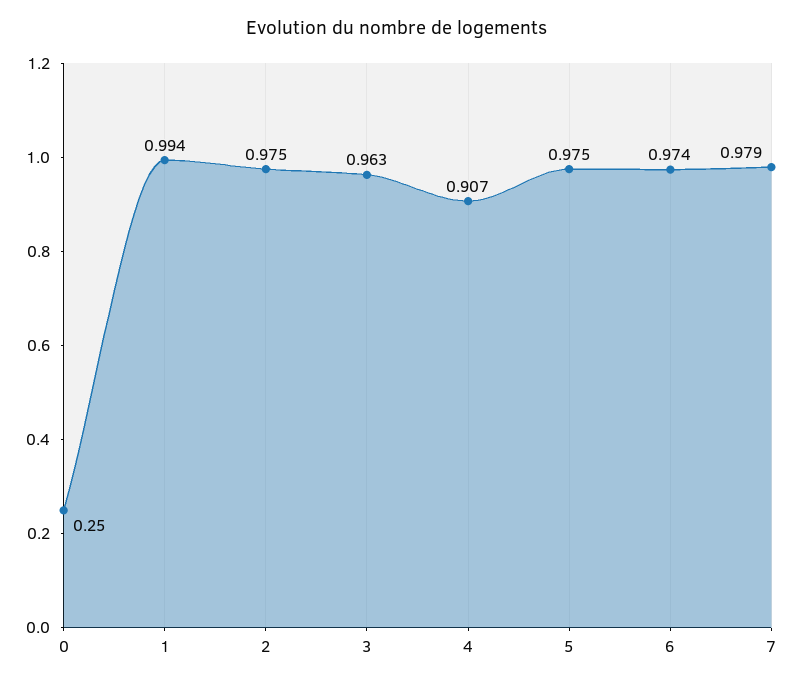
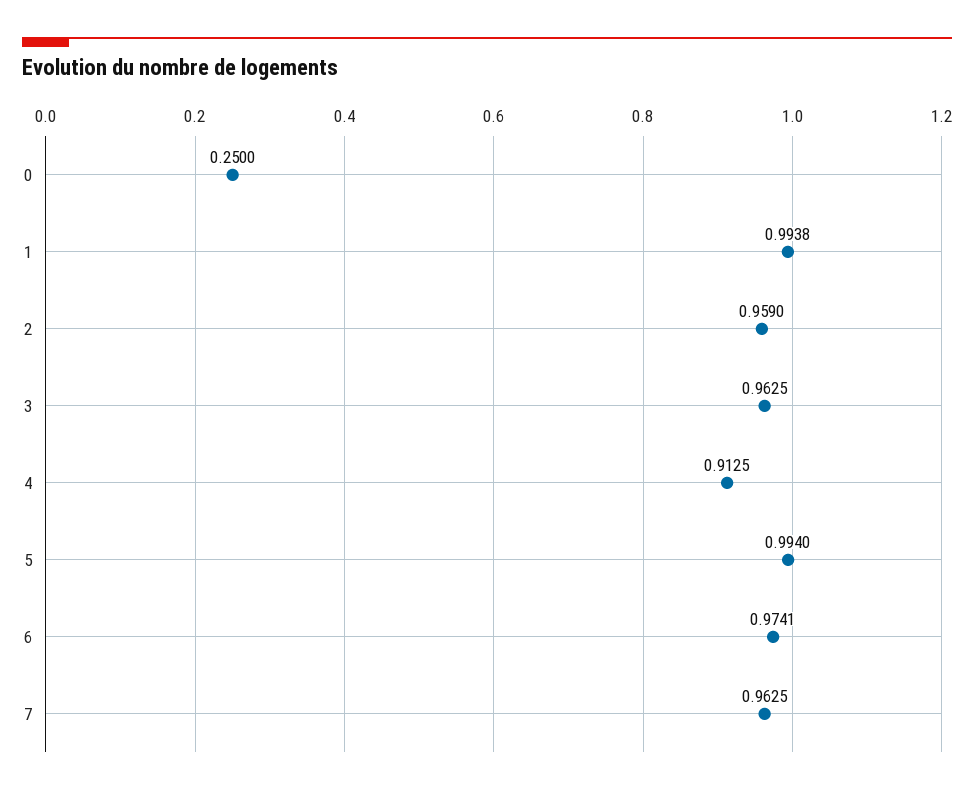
  {
    "0": 0.25,
    "1": 0.9938,
-   "2": 0.975,
+   "2": 0.959,
    "3": 0.9625,
-   "4": 0.907,
+   "4": 0.9125,
-   "5": 0.975,
+   "5": 0.994,
    "6": 0.9741,
-   "7": 0.979
+   "7": 0.9625
  }

